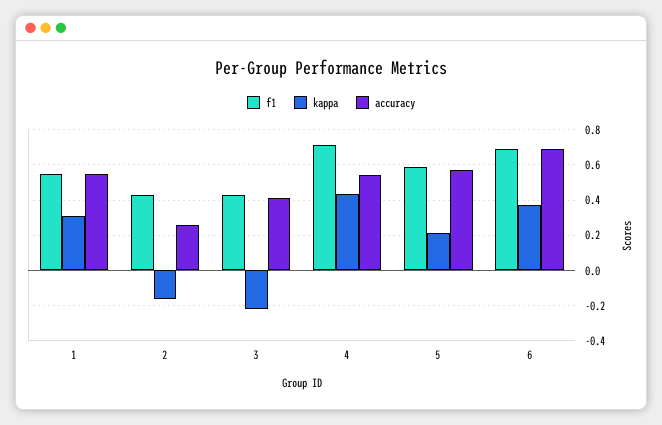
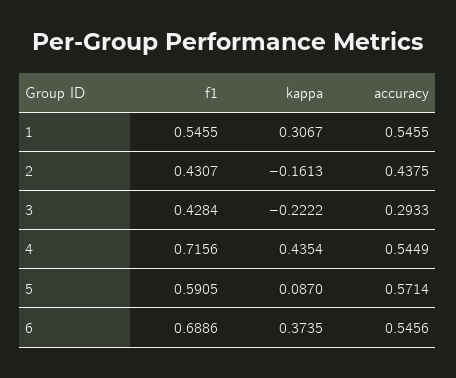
  {
    "f1": {
      "1": 0.5455,
      "2": 0.4307,
      "3": 0.4284,
      "4": 0.7156,
      "5": 0.5905,
      "6": 0.6886
    },
    "kappa": {
      "1": 0.3067,
      "2": -0.1613,
      "3": -0.2222,
      "4": 0.4354,
-     "5": 0.2,
+     "5": 0.087,
      "6": 0.3735
    },
    "accuracy": {
      "1": 0.5455,
-     "2": 0.25,
+     "2": 0.4375,
-     "3": 0.4,
+     "3": 0.2933,
      "4": 0.5449,
      "5": 0.5714,
-     "6": 0.7
+     "6": 0.5456
    }
  }

